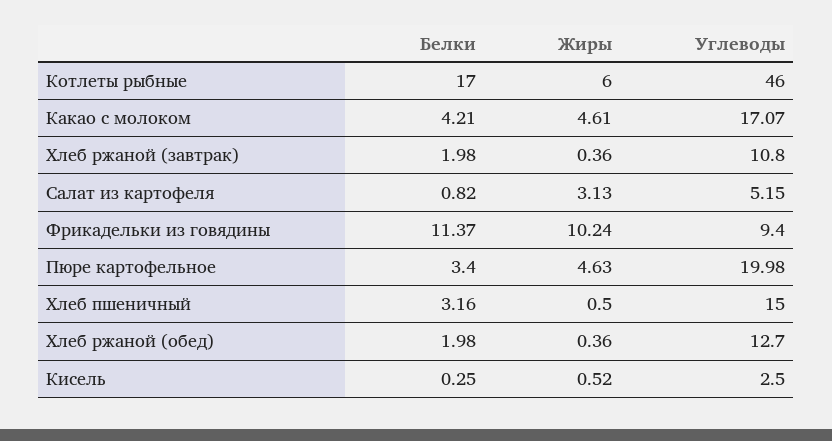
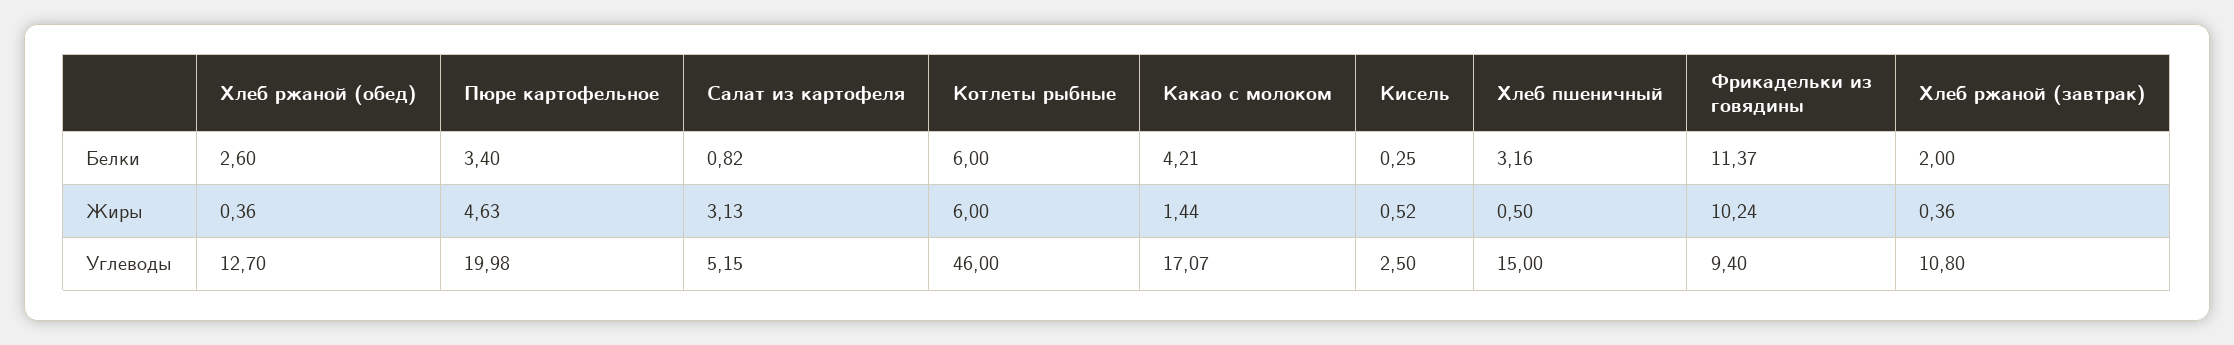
  {
    "Белки": {
-     "Котлеты рыбные": 17,
+     "Котлеты рыбные": 6,
      "Какао с молоком": 4.21,
-     "Хлеб ржаной (завтрак)": 1.98,
+     "Хлеб ржаной (завтрак)": 2,
      "Салат из картофеля": 0.82,
      "Фрикадельки из говядины": 11.37,
      "Пюре картофельное": 3.4,
      "Хлеб пшеничный": 3.16,
-     "Хлеб ржаной (обед)": 1.98,
+     "Хлеб ржаной (обед)": 2.6,
      "Кисель": 0.25
    },
    "Жиры": {
      "Котлеты рыбные": 6,
-     "Какао с молоком": 4.61,
+     "Какао с молоком": 1.44,
      "Хлеб ржаной (завтрак)": 0.36,
      "Салат из картофеля": 3.13,
      "Фрикадельки из говядины": 10.24,
      "Пюре картофельное": 4.63,
      "Хлеб пшеничный": 0.5,
      "Хлеб ржаной (обед)": 0.36,
      "Кисель": 0.52
    },
    "Углеводы": {
      "Котлеты рыбные": 46,
      "Какао с молоком": 17.07,
      "Хлеб ржаной (завтрак)": 10.8,
      "Салат из картофеля": 5.15,
      "Фрикадельки из говядины": 9.4,
      "Пюре картофельное": 19.98,
      "Хлеб пшеничный": 15,
      "Хлеб ржаной (обед)": 12.7,
      "Кисель": 2.5
    }
  }

